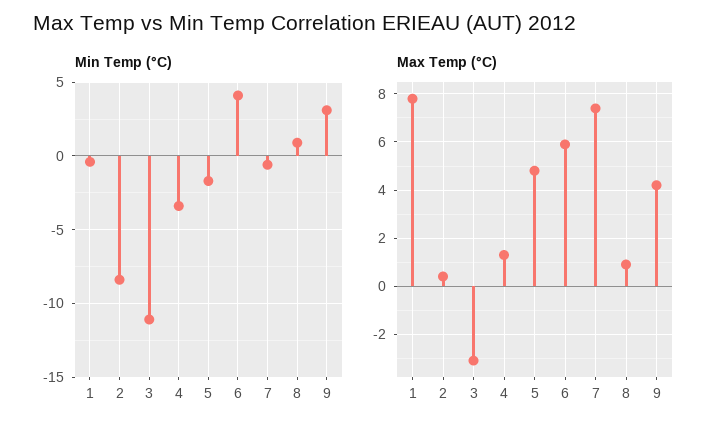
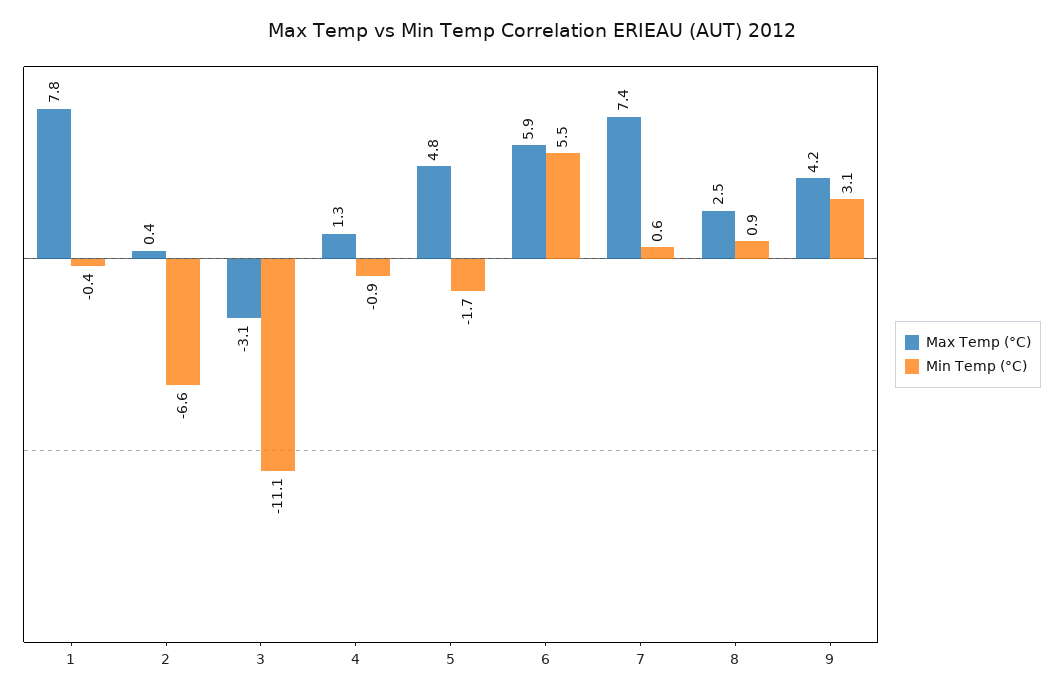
  {
    "Min Temp (°C)": {
      "1": -0.4,
-     "2": -8.5,
+     "2": -6.6,
      "3": -11.1,
-     "4": -3.5,
+     "4": -0.9,
      "5": -1.7,
-     "6": 4,
+     "6": 5.5,
-     "7": -0.5,
+     "7": 0.6,
      "8": 0.9,
      "9": 3.1
    },
    "Max Temp (°C)": {
      "1": 7.8,
      "2": 0.4,
      "3": -3.1,
      "4": 1.3,
      "5": 4.8,
      "6": 5.9,
      "7": 7.4,
-     "8": 1,
+     "8": 2.5,
      "9": 4.2
    }
  }

